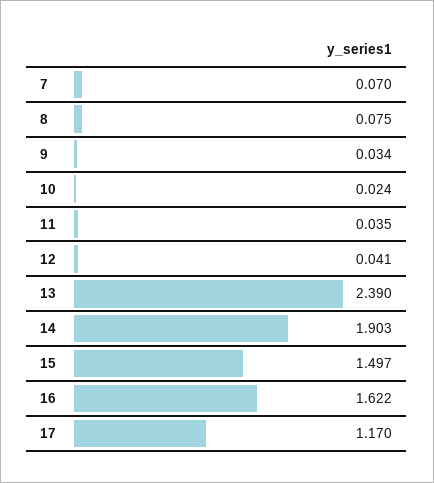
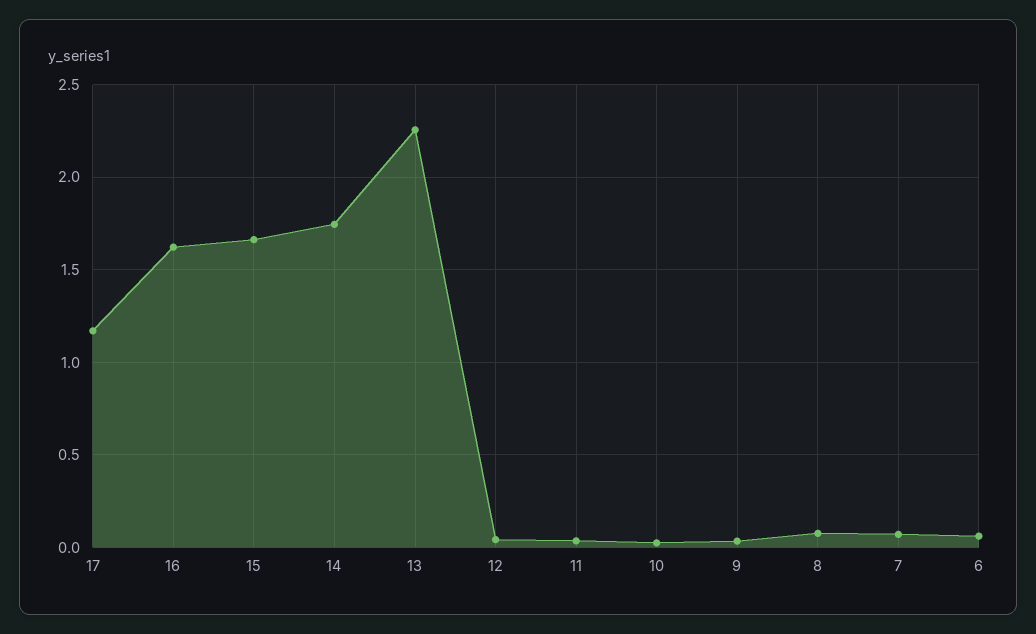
  {
    "7": 0.07,
    "8": 0.075,
    "9": 0.034,
    "10": 0.024,
    "11": 0.035,
    "12": 0.041,
-   "13": 2.39,
+   "13": 2.25,
-   "14": 1.903,
+   "14": 1.75,
-   "15": 1.497,
+   "15": 1.65,
    "16": 1.622,
-   "17": 1.17
+   "17": 1.17,
+   "6": 0.05
  }

